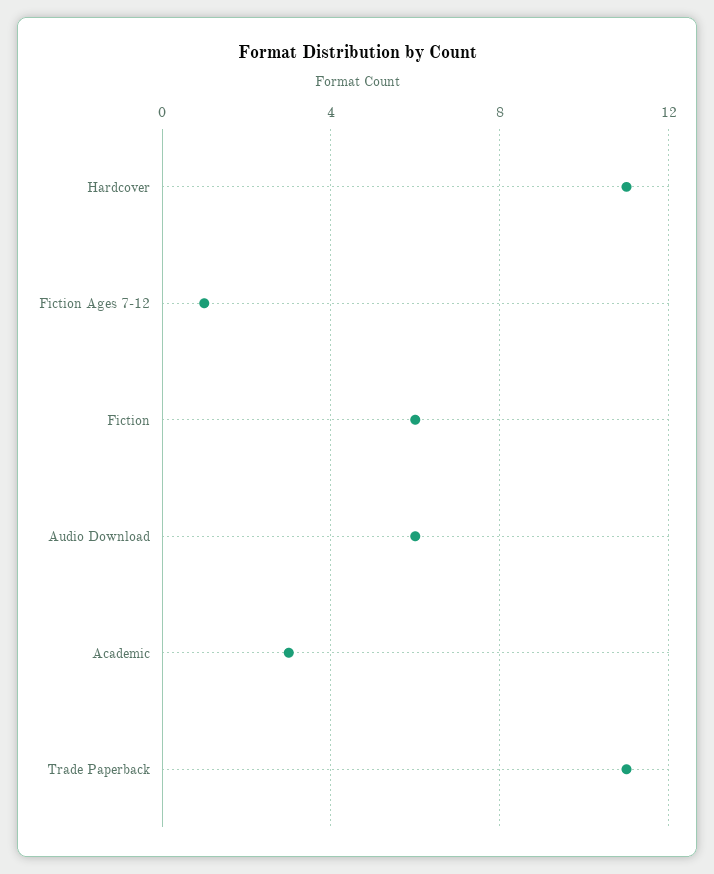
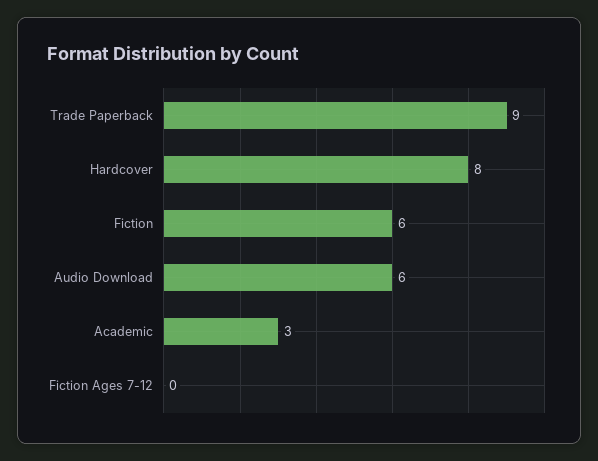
  {
-   "Hardcover": 11,
+   "Hardcover": 8,
-   "Fiction Ages 7-12": 1,
+   "Fiction Ages 7-12": 0,
    "Fiction": 6,
    "Audio Download": 6,
    "Academic": 3,
-   "Trade Paperback": 11
+   "Trade Paperback": 9
  }

